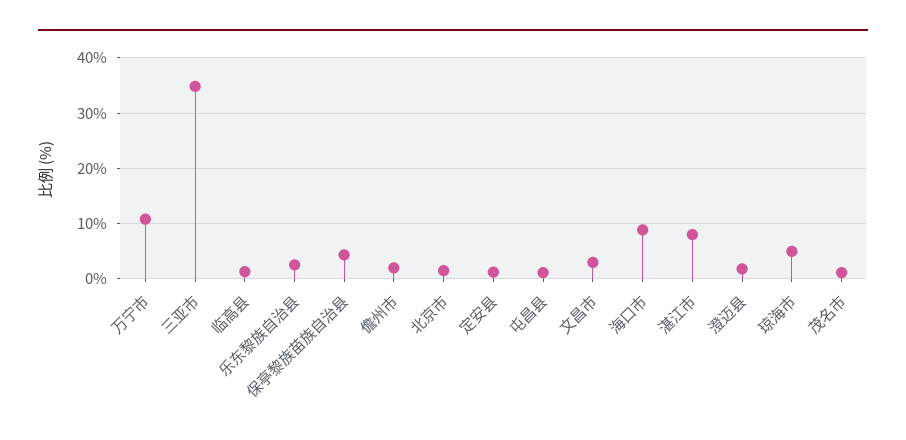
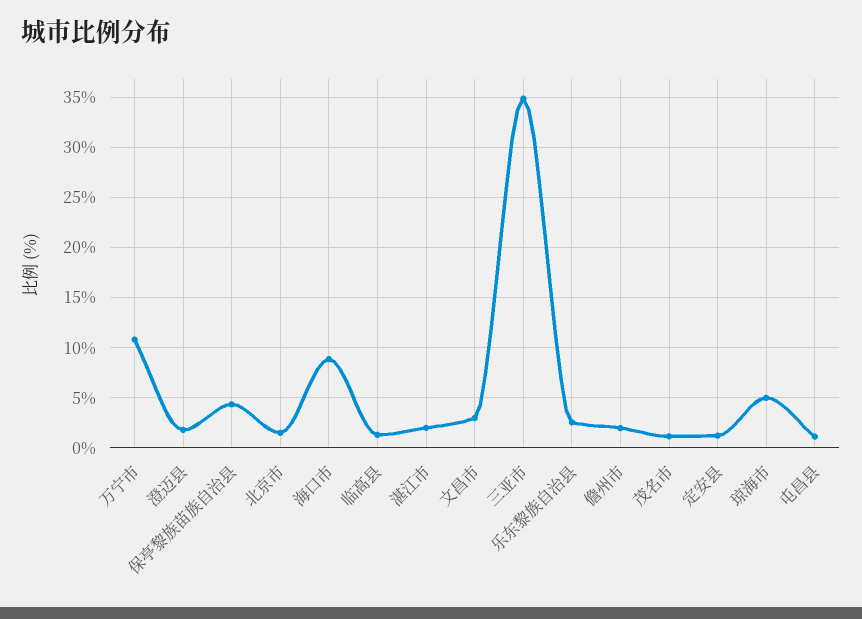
  {
    "万宁市": 11,
    "三亚市": 35,
    "临高县": 1,
    "乐东黎族自治县": 3,
    "保亭黎族苗族自治县": 4,
    "儋州市": 2,
    "北京市": 1,
    "定安县": 1,
    "屯昌县": 1,
    "文昌市": 3,
    "海口市": 9,
-   "湛江市": 8,
+   "湛江市": 2,
    "澄迈县": 2,
    "琼海市": 5,
    "茂名市": 1
  }

